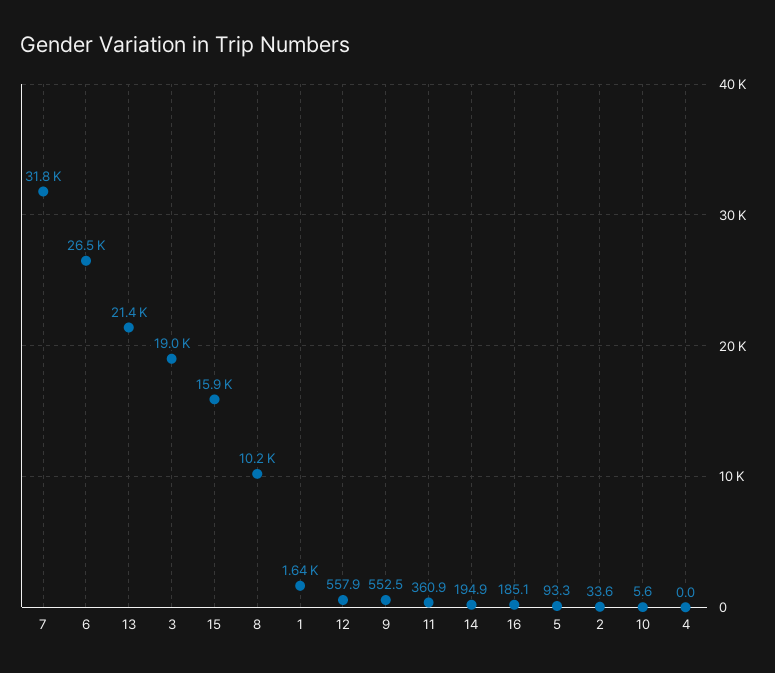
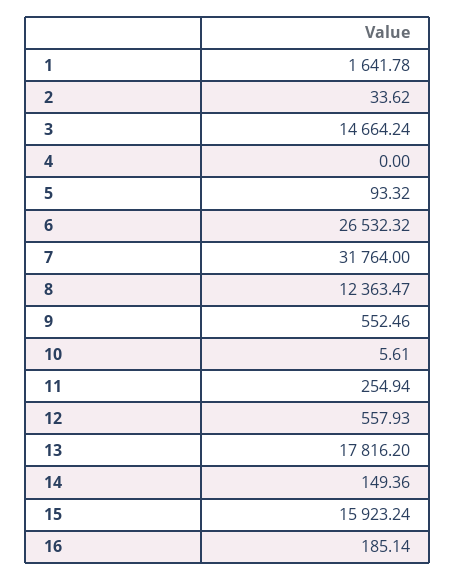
  {
    "7": 31764,
    "6": 26532.32,
-   "13": 21400,
+   "13": 17816.2,
-   "3": 19000,
+   "3": 14664.24,
    "15": 15923.24,
-   "8": 10200,
+   "8": 12363.47,
    "1": 1641.78,
    "12": 557.93,
    "9": 552.46,
-   "11": 360.9,
+   "11": 254.94,
-   "14": 194.9,
+   "14": 149.36,
    "16": 185.14,
    "5": 93.32,
    "2": 33.62,
    "10": 5.61,
    "4": 0
  }

